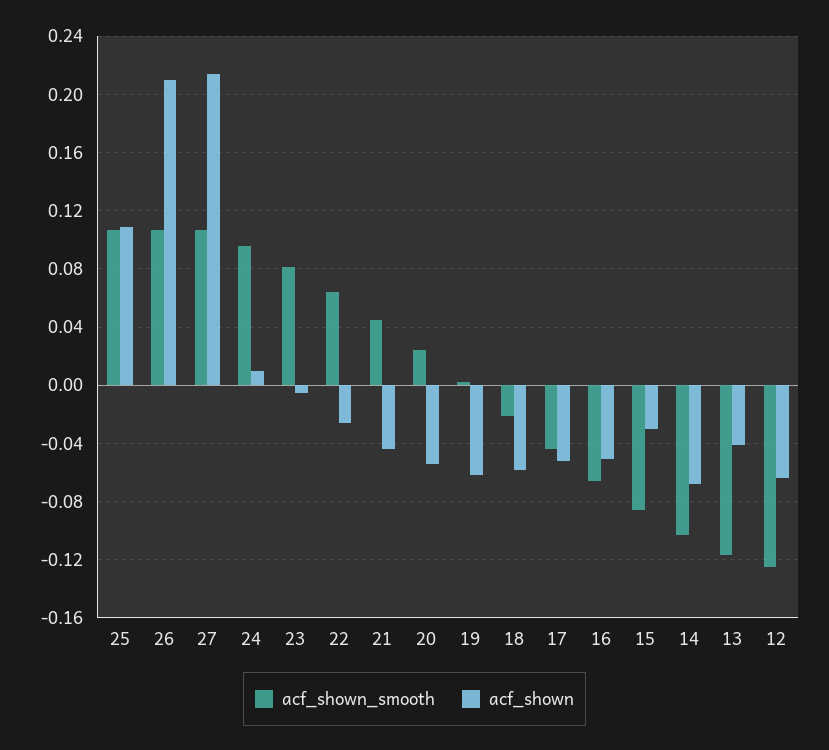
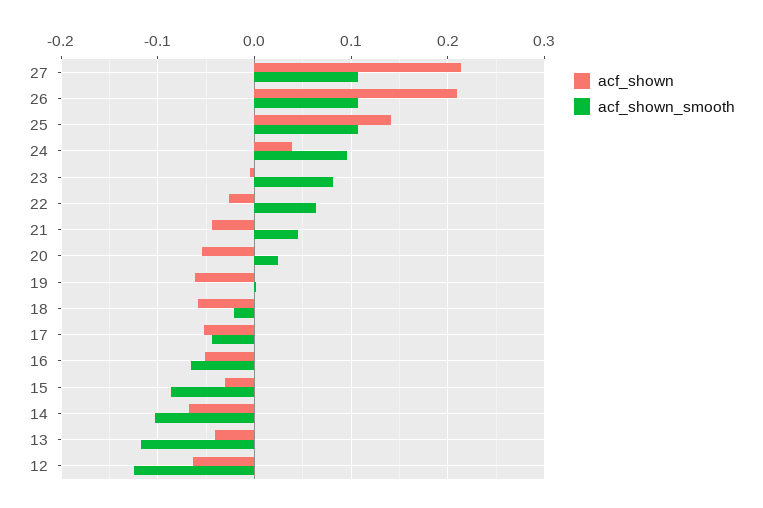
  {
    "acf_shown_smooth": {
      "25": 0.105,
      "26": 0.105,
      "27": 0.105,
      "24": 0.095,
      "23": 0.08,
      "22": 0.065,
      "21": 0.045,
      "20": 0.025,
      "19": 0,
      "18": -0.02,
      "17": -0.045,
      "16": -0.065,
      "15": -0.085,
      "14": -0.105,
      "13": -0.115,
      "12": -0.125
    },
    "acf_shown": {
-     "25": 0.11,
+     "25": 0.14,
      "26": 0.21,
      "27": 0.215,
-     "24": 0.01,
+     "24": 0.04,
      "23": -0.005,
      "22": -0.025,
      "21": -0.045,
      "20": -0.055,
      "19": -0.06,
      "18": -0.06,
      "17": -0.05,
      "16": -0.05,
      "15": -0.03,
      "14": -0.07,
      "13": -0.04,
      "12": -0.065
    }
  }

